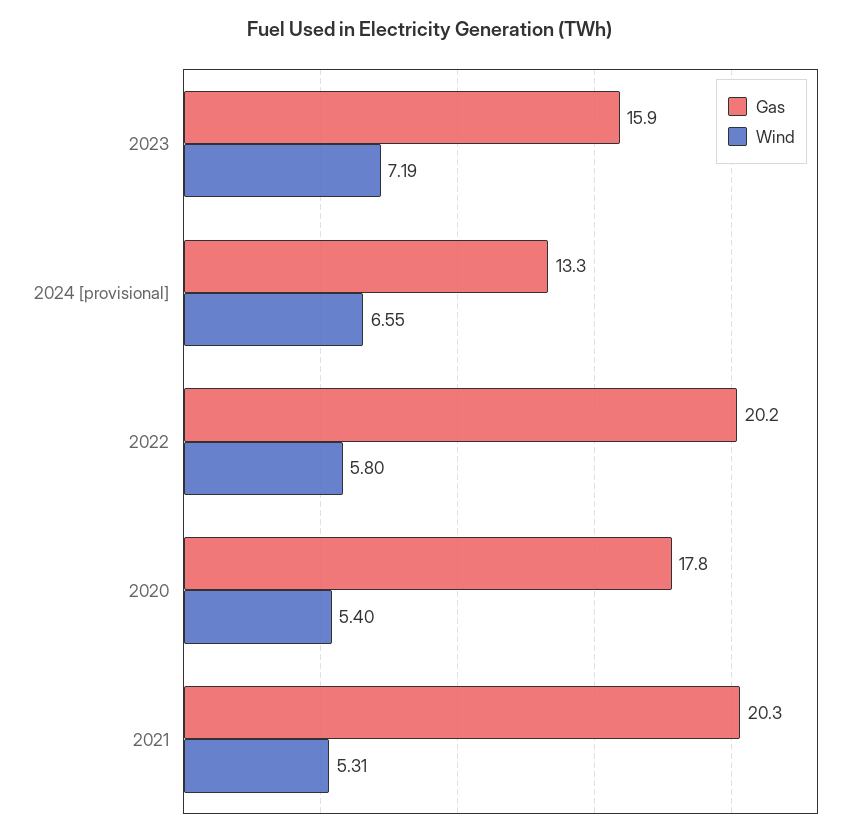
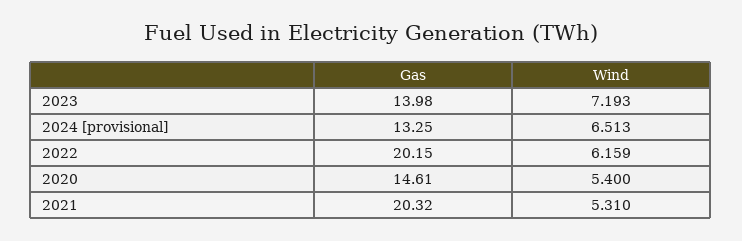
  {
    "Gas": {
-     "2023": 15.9,
+     "2023": 13.98,
      "2024 [provisional]": 13.25,
      "2022": 20.15,
-     "2020": 17.8,
+     "2020": 14.61,
      "2021": 20.32
    },
    "Wind": {
      "2023": 7.193,
-     "2024 [provisional]": 6.55,
+     "2024 [provisional]": 6.513,
-     "2022": 5.8,
+     "2022": 6.159,
      "2020": 5.4,
      "2021": 5.31
    }
  }

